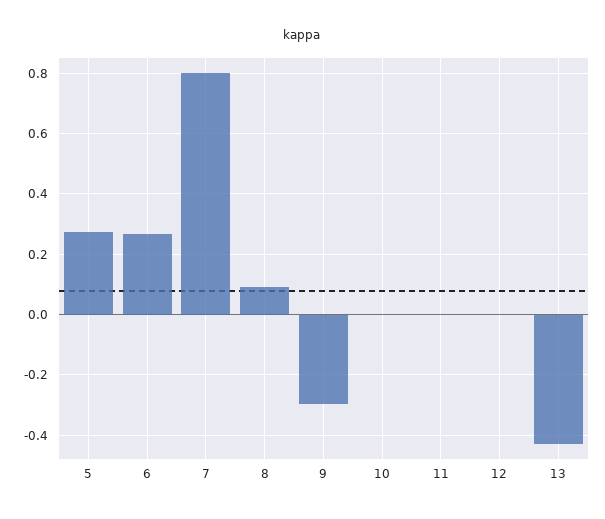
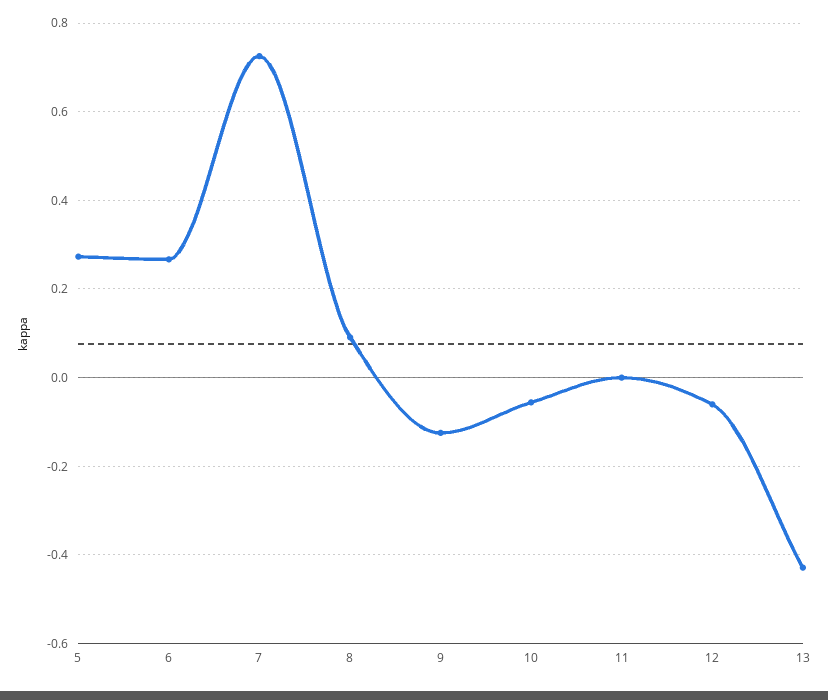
  {
    "5": 0.28,
    "6": 0.26,
-   "7": 0.8,
+   "7": 0.72,
    "8": 0.1,
-   "9": -0.3,
+   "9": -0.12,
-   "10": 0,
+   "10": -0.06,
    "11": 0,
-   "12": 0,
+   "12": -0.06,
    "13": -0.42
  }

